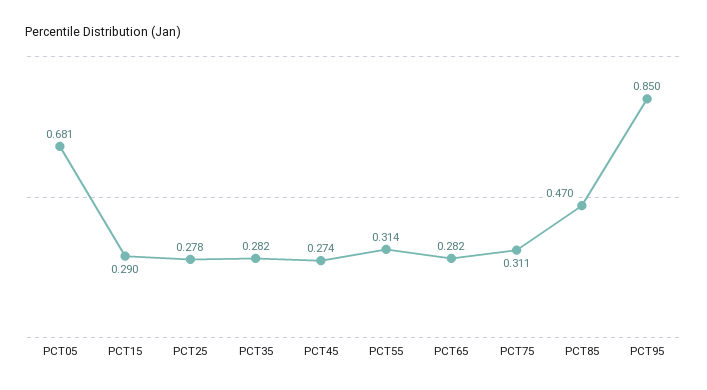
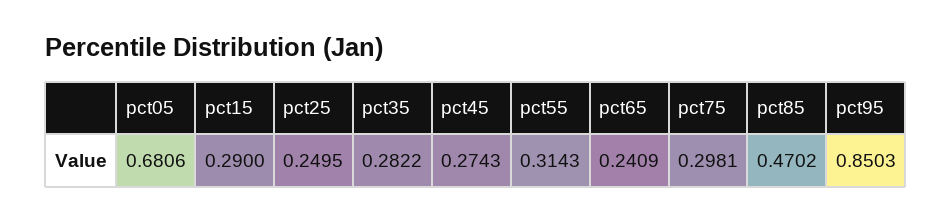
  {
    "PCT05": 0.6806,
    "PCT15": 0.29,
-   "PCT25": 0.278,
+   "PCT25": 0.2495,
    "PCT35": 0.2822,
    "PCT45": 0.2743,
    "PCT55": 0.3143,
-   "PCT65": 0.282,
+   "PCT65": 0.2409,
-   "PCT75": 0.311,
+   "PCT75": 0.2981,
    "PCT85": 0.4702,
    "PCT95": 0.8503
  }

